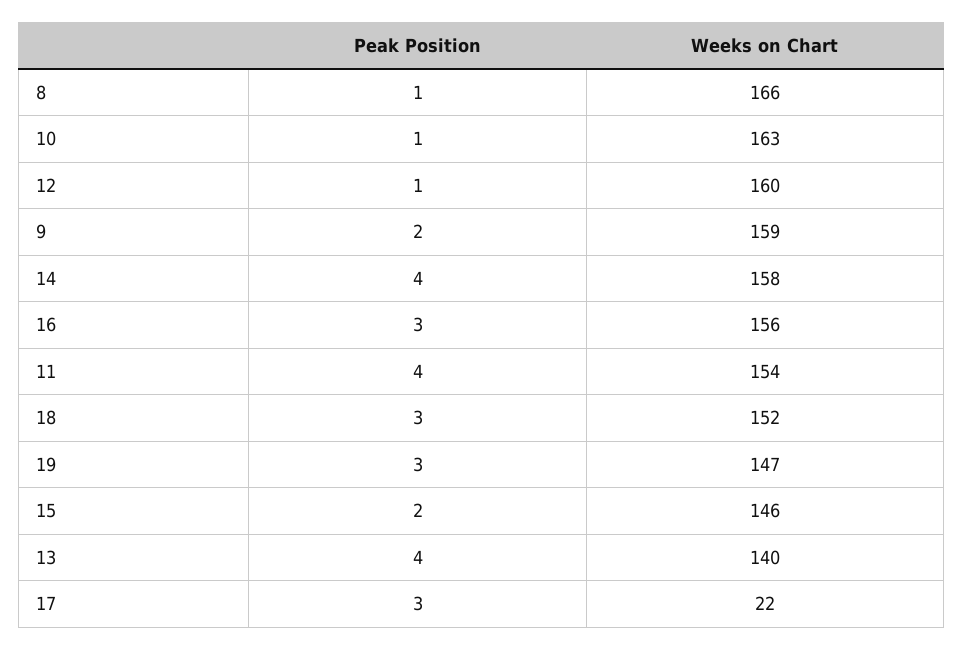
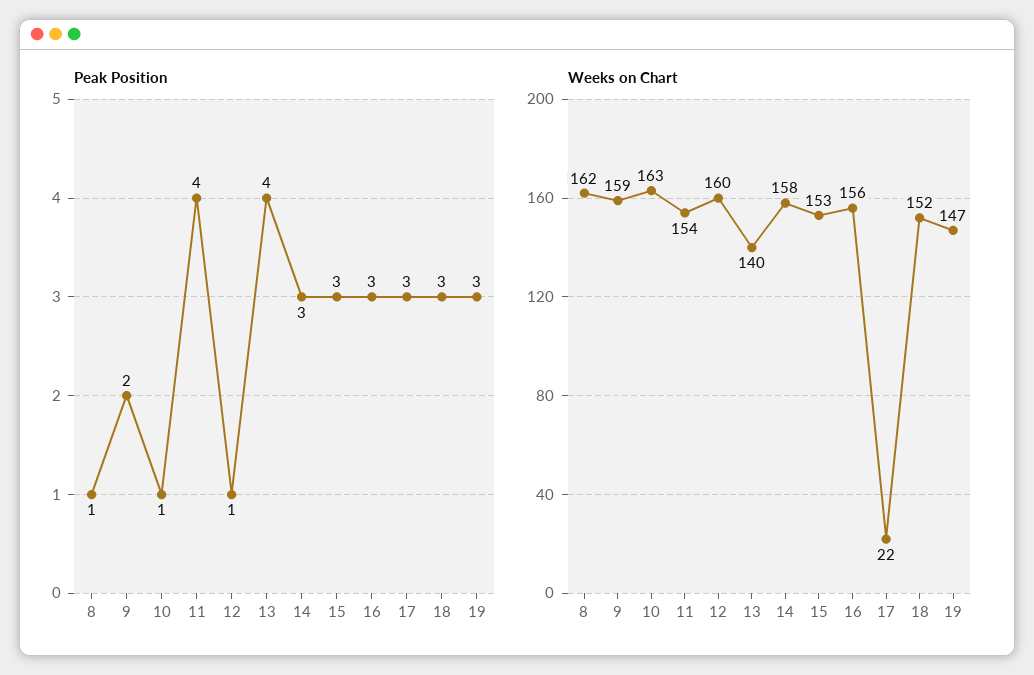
  {
    "Peak Position": {
      "8": 1,
      "10": 1,
      "12": 1,
      "9": 2,
-     "14": 4,
+     "14": 3,
      "16": 3,
      "11": 4,
      "18": 3,
      "19": 3,
-     "15": 2,
+     "15": 3,
      "13": 4,
      "17": 3
    },
    "Weeks on Chart": {
-     "8": 166,
+     "8": 162,
      "10": 163,
      "12": 160,
      "9": 159,
      "14": 158,
      "16": 156,
      "11": 154,
      "18": 152,
      "19": 147,
-     "15": 146,
+     "15": 153,
      "13": 140,
      "17": 22
    }
  }

